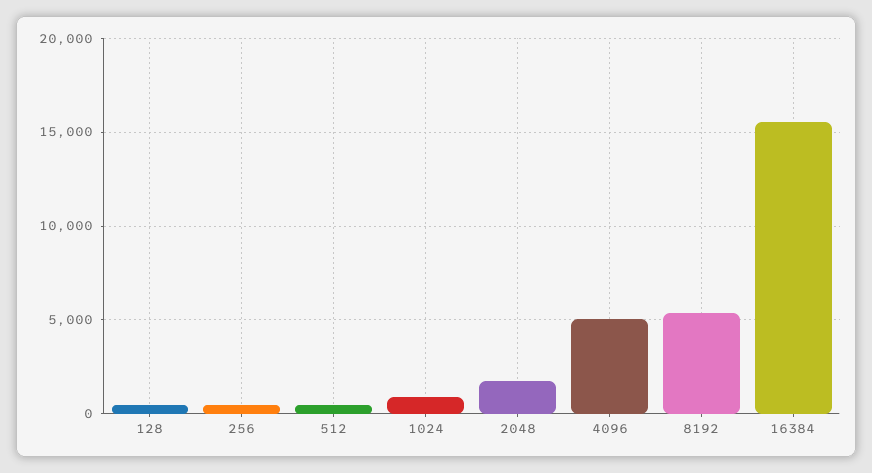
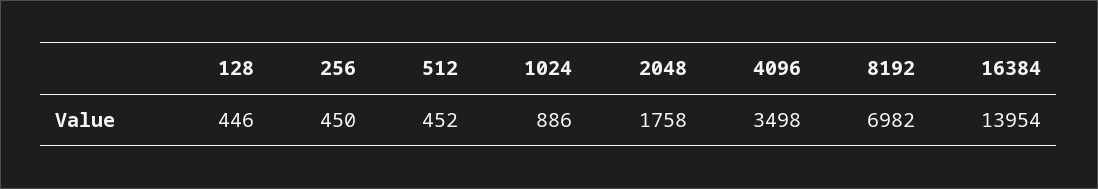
  {
    "128": 446,
    "256": 450,
    "512": 452,
    "1024": 886,
    "2048": 1758,
-   "4096": 5000,
+   "4096": 3498,
-   "8192": 5500,
+   "8192": 6982,
-   "16384": 15500
+   "16384": 13954
  }

